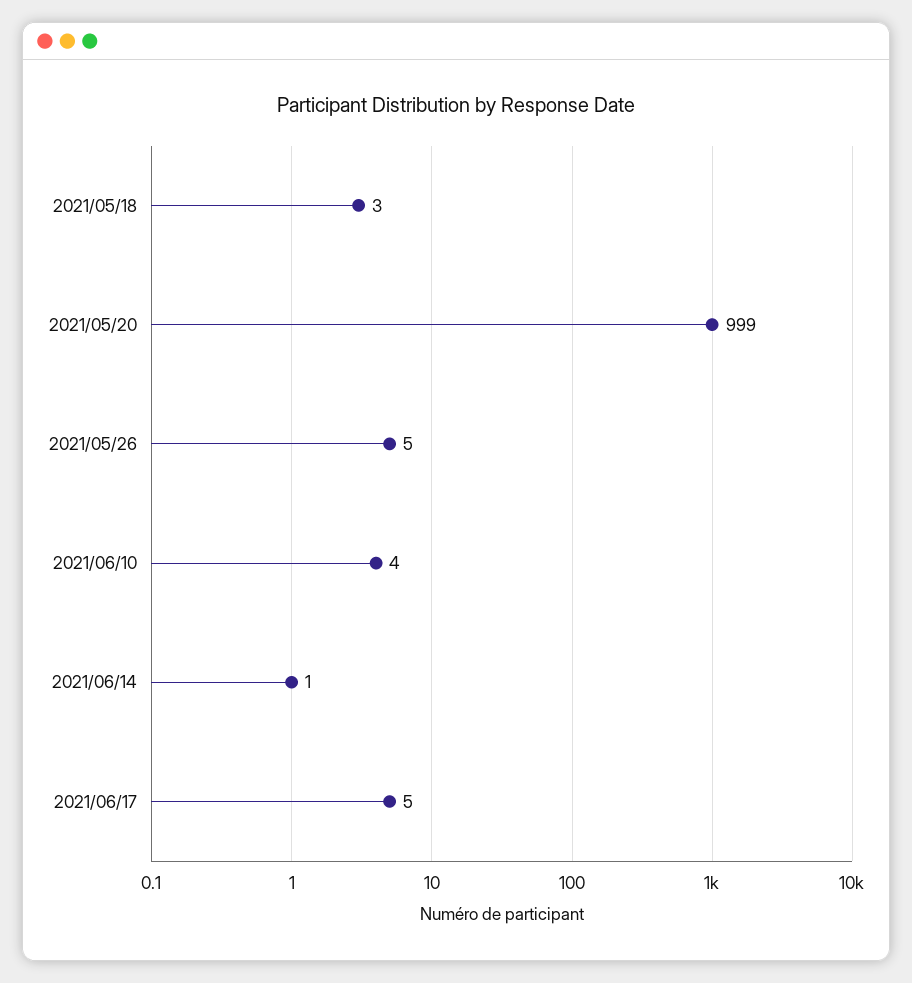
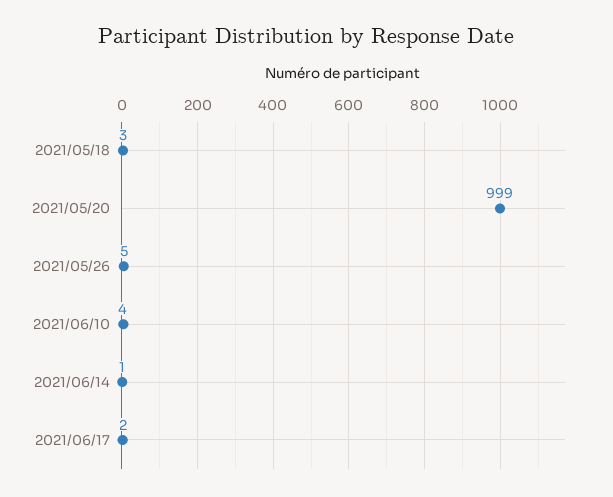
  {
    "2021/05/18": 3,
    "2021/05/20": 999,
    "2021/05/26": 5,
    "2021/06/10": 4,
    "2021/06/14": 1,
-   "2021/06/17": 5
+   "2021/06/17": 2
  }

